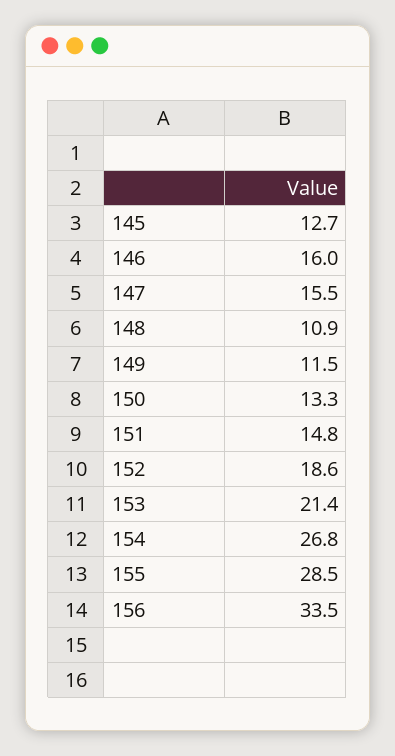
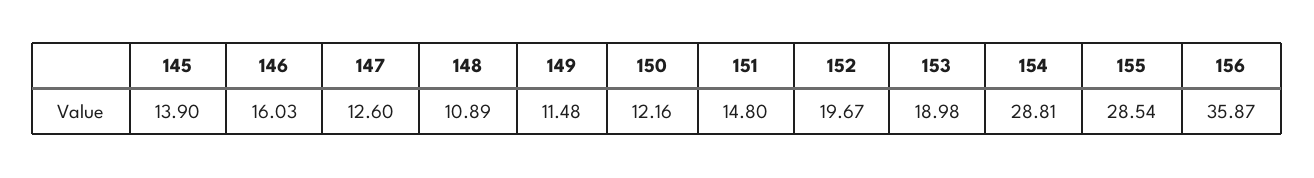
  {
-   "145": 12.7,
+   "145": 13.9,
    "146": 16.03,
-   "147": 15.5,
+   "147": 12.6,
    "148": 10.89,
    "149": 11.48,
-   "150": 13.3,
+   "150": 12.16,
    "151": 14.8,
-   "152": 18.6,
+   "152": 19.67,
-   "153": 21.4,
+   "153": 18.98,
-   "154": 26.8,
+   "154": 28.81,
    "155": 28.54,
-   "156": 33.5
+   "156": 35.87
  }

